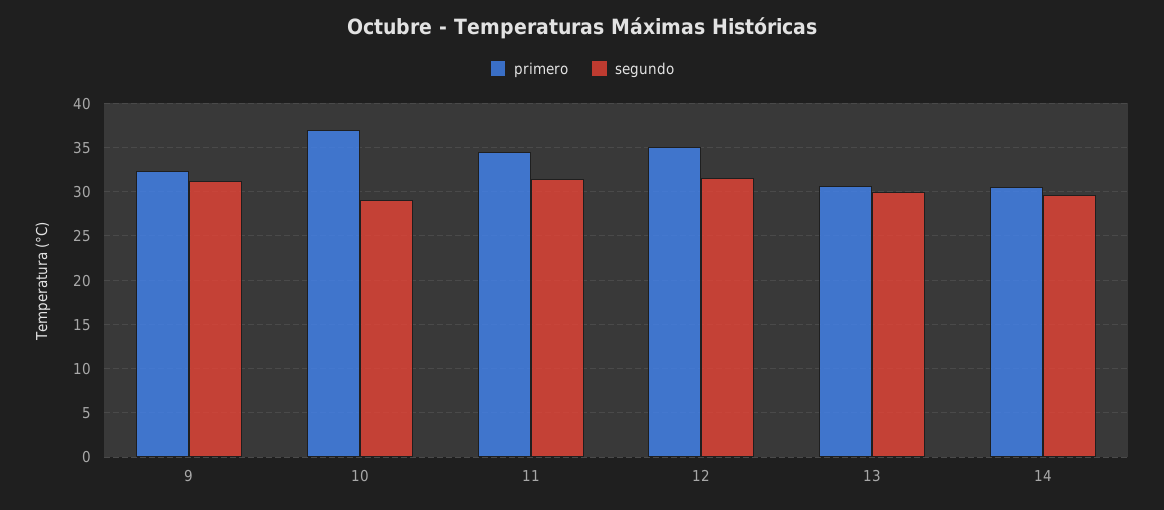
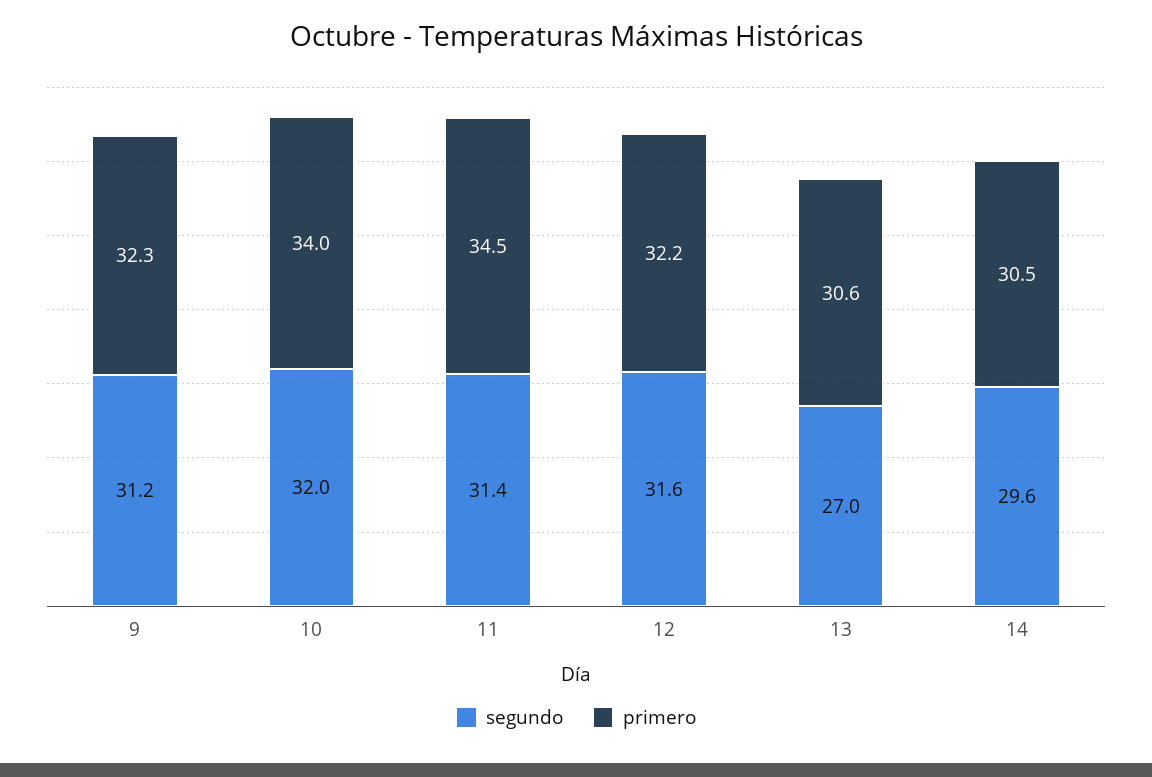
  {
    "primero": {
      "9": 32.3,
-     "10": 37,
+     "10": 34,
      "11": 34.5,
-     "12": 35,
+     "12": 32.2,
      "13": 30.6,
      "14": 30.5
    },
    "segundo": {
      "9": 31.2,
-     "10": 29,
+     "10": 32,
      "11": 31.4,
      "12": 31.6,
-     "13": 30,
+     "13": 27,
      "14": 29.6
    }
  }

